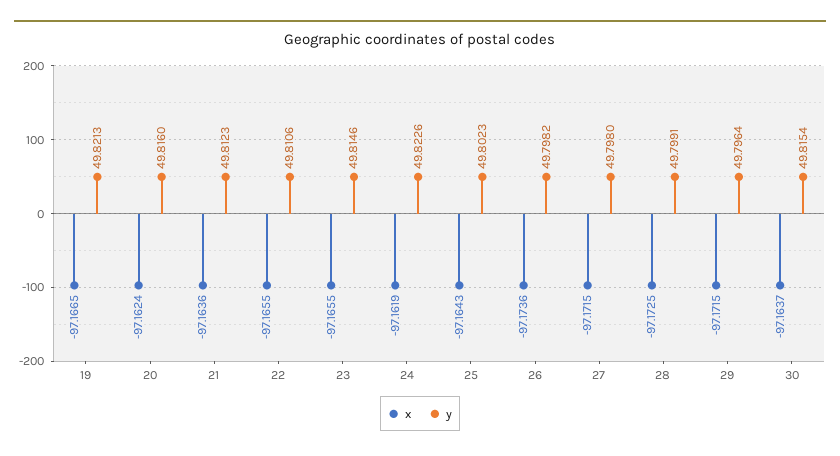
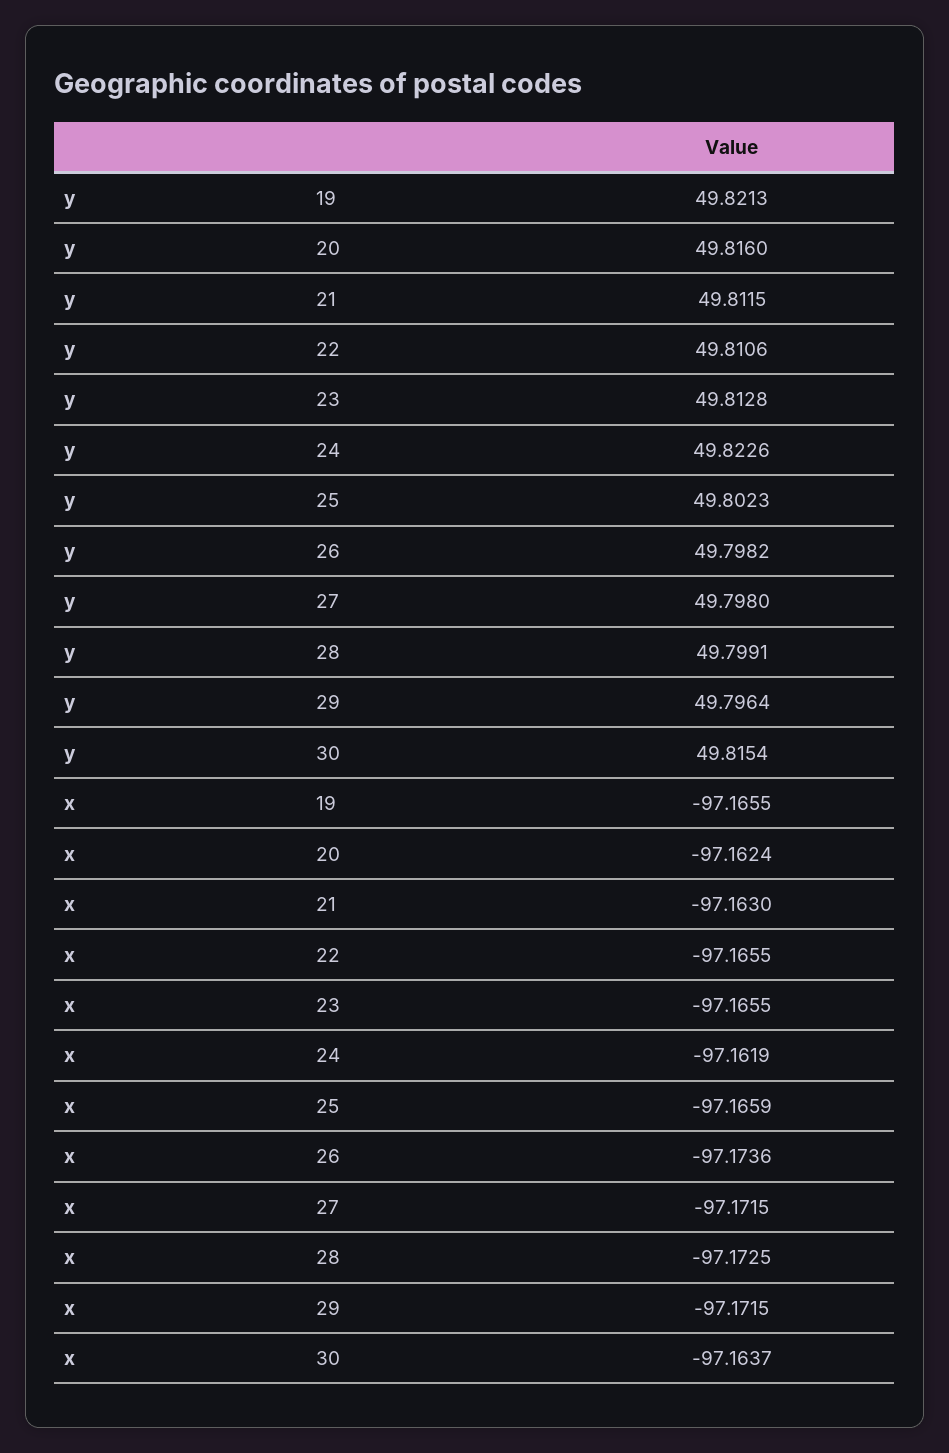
  {
    "x": {
-     "19": -97.1665,
+     "19": -97.1655,
      "20": -97.1624,
-     "21": -97.1636,
+     "21": -97.163,
      "22": -97.1655,
      "23": -97.1655,
      "24": -97.1619,
-     "25": -97.1643,
+     "25": -97.1659,
      "26": -97.1736,
      "27": -97.1715,
      "28": -97.1725,
      "29": -97.1715,
      "30": -97.1637
    },
    "y": {
      "19": 49.8213,
      "20": 49.816,
-     "21": 49.8123,
+     "21": 49.8115,
      "22": 49.8106,
-     "23": 49.8146,
+     "23": 49.8128,
      "24": 49.8226,
      "25": 49.8023,
      "26": 49.7982,
      "27": 49.798,
      "28": 49.7991,
      "29": 49.7964,
      "30": 49.8154
    }
  }

